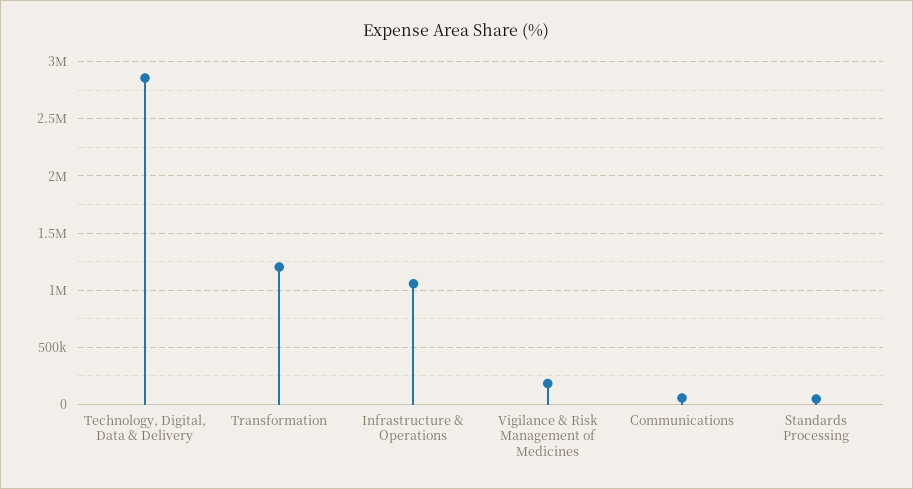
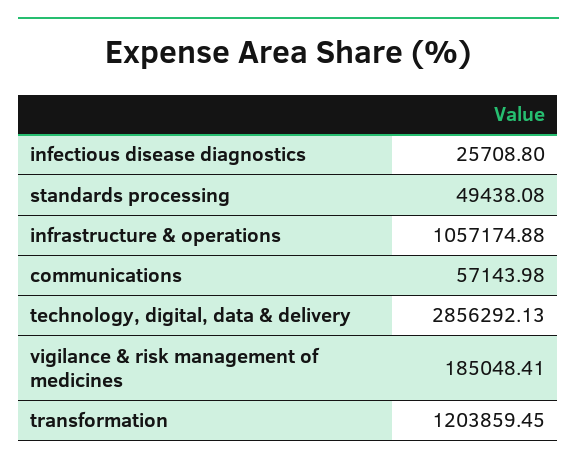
  {
    "Technology, Digital, Data & Delivery": 2856292.13,
    "Transformation": 1203859.45,
    "Infrastructure & Operations": 1057174.88,
    "Vigilance & Risk Management of Medicines": 185048.41,
    "Communications": 57143.98,
-   "Standards Processing": 49438.08
+   "Standards Processing": 49438.08,
+   "infectious disease diagnostics": 25708.8
  }

